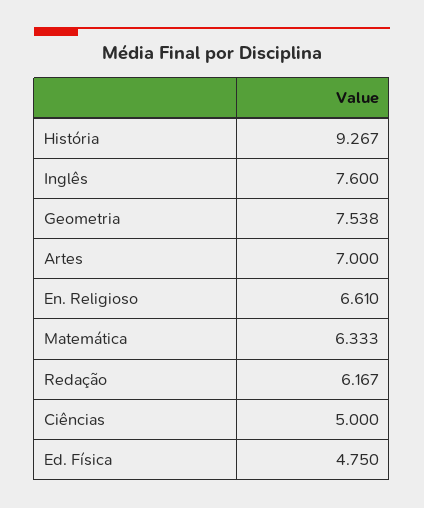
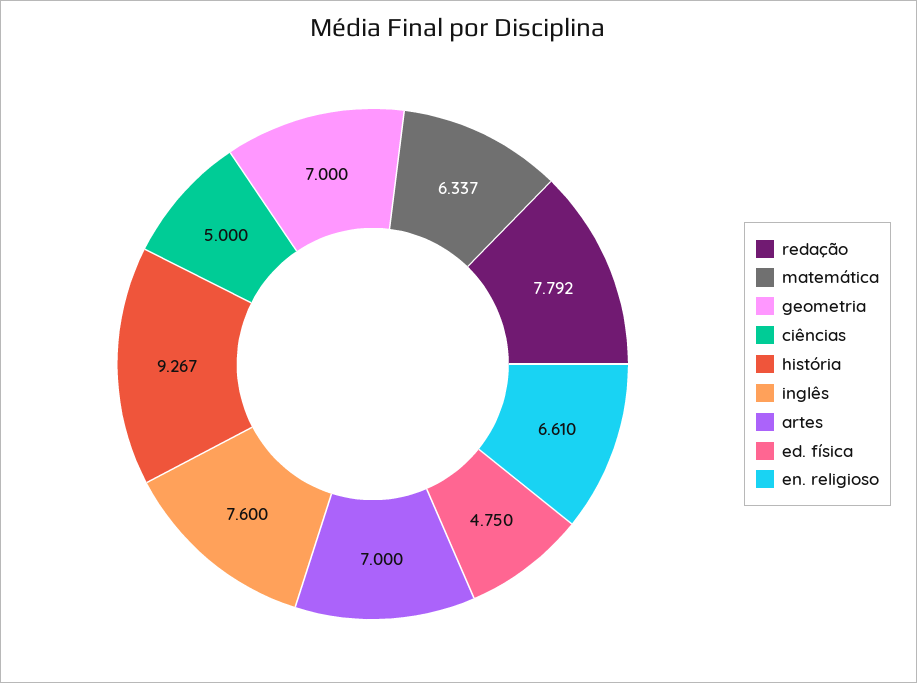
  {
    "História": 9.267,
    "Inglês": 7.6,
-   "Geometria": 7.538,
+   "Geometria": 7,
    "Artes": 7,
    "En. Religioso": 6.61,
-   "Matemática": 6.333,
+   "Matemática": 6.337,
-   "Redação": 6.167,
+   "Redação": 7.792,
    "Ciências": 5,
    "Ed. Física": 4.75
  }

